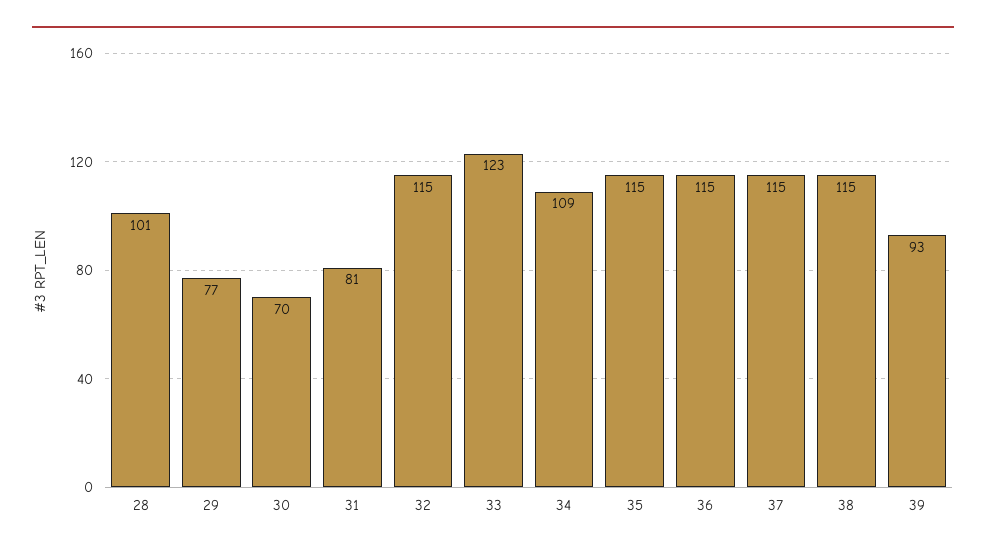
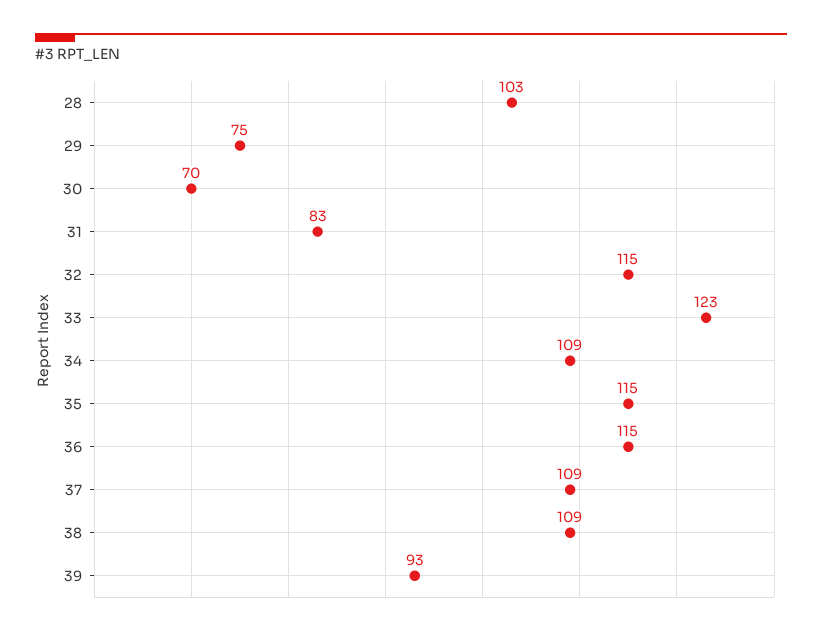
  {
-   "28": 101,
+   "28": 103,
-   "29": 77,
+   "29": 75,
    "30": 70,
-   "31": 81,
+   "31": 83,
    "32": 115,
    "33": 123,
    "34": 109,
    "35": 115,
    "36": 115,
-   "37": 115,
+   "37": 109,
-   "38": 115,
+   "38": 109,
    "39": 93
  }

